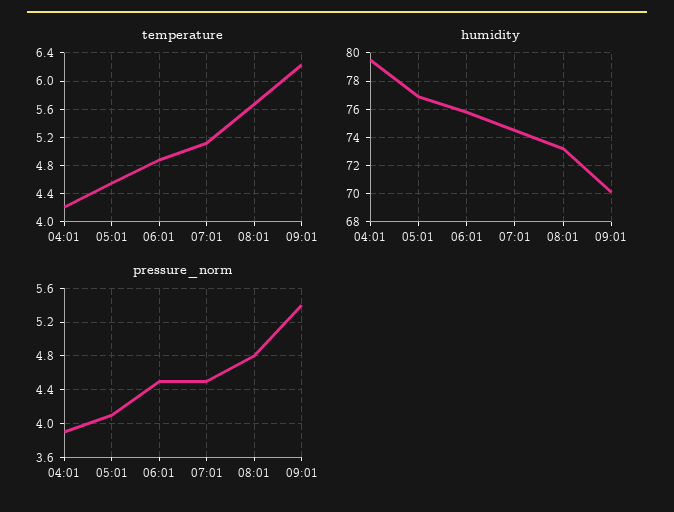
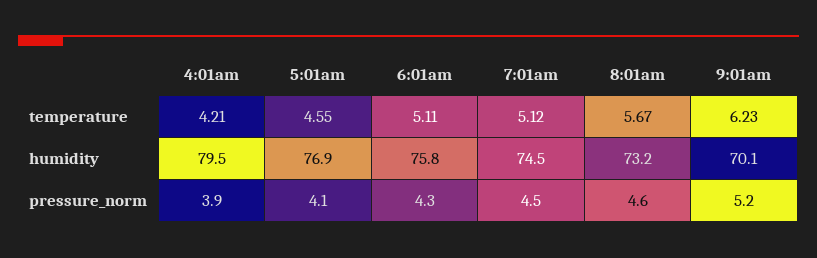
  {
    "temperature": {
      "04:01": 4.21,
      "05:01": 4.55,
-     "06:01": 4.9,
+     "06:01": 5.11,
      "07:01": 5.12,
      "08:01": 5.67,
      "09:01": 6.23
    },
    "humidity": {
      "04:01": 79.5,
      "05:01": 76.9,
      "06:01": 75.8,
      "07:01": 74.5,
      "08:01": 73.2,
      "09:01": 70.1
    },
    "pressure_norm": {
      "04:01": 3.9,
      "05:01": 4.1,
-     "06:01": 4.5,
+     "06:01": 4.3,
      "07:01": 4.5,
-     "08:01": 4.8,
+     "08:01": 4.6,
-     "09:01": 5.4
+     "09:01": 5.2
    }
  }

